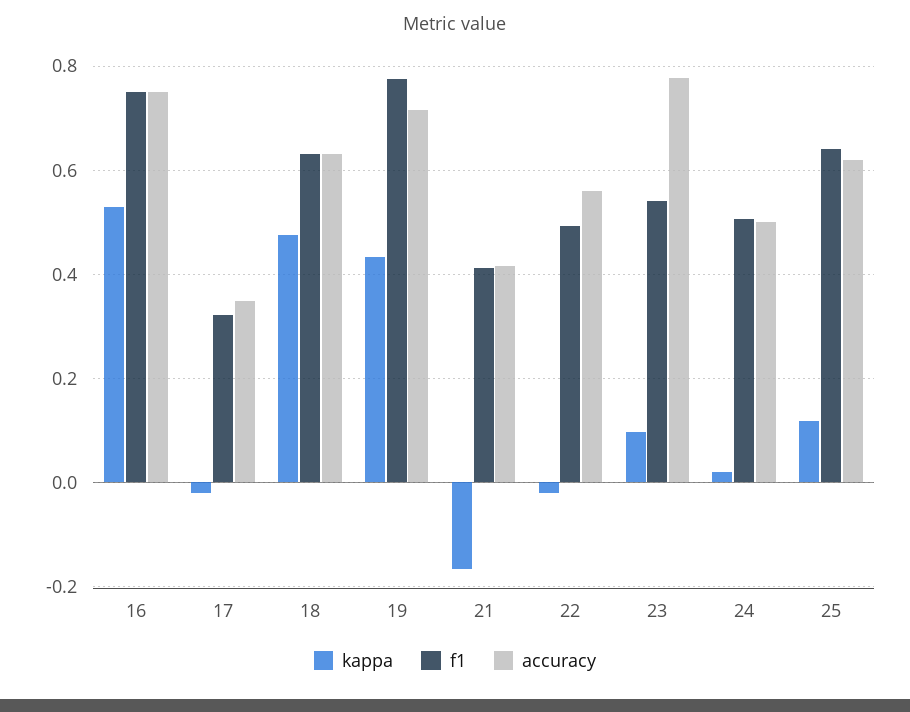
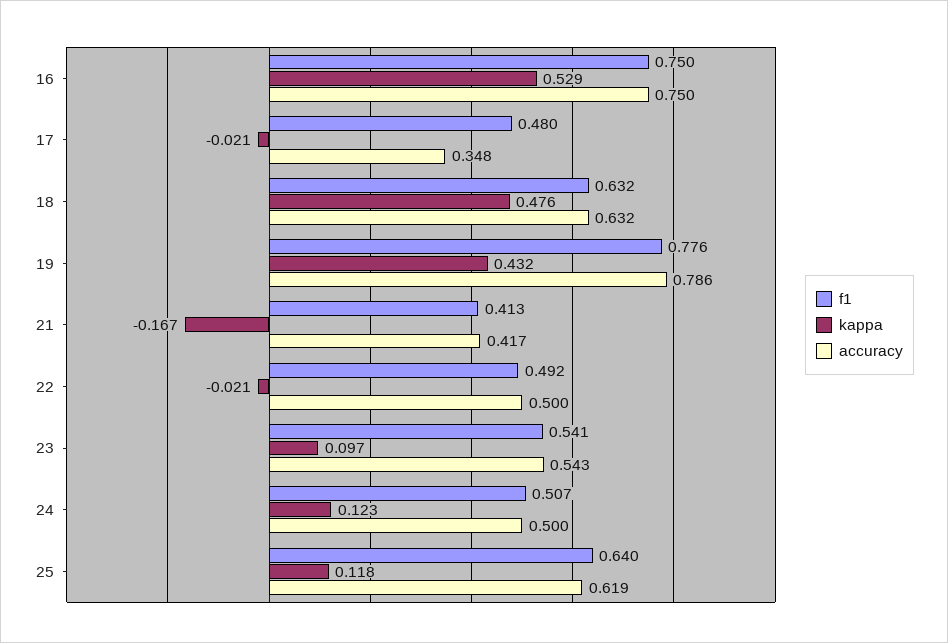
  {
    "kappa": {
      "16": 0.529,
      "17": -0.021,
      "18": 0.476,
      "19": 0.432,
      "21": -0.167,
      "22": -0.021,
      "23": 0.097,
-     "24": 0.02,
+     "24": 0.123,
      "25": 0.118
    },
    "f1": {
      "16": 0.75,
-     "17": 0.32,
+     "17": 0.48,
      "18": 0.632,
      "19": 0.776,
      "21": 0.413,
      "22": 0.492,
      "23": 0.541,
      "24": 0.507,
      "25": 0.64
    },
    "accuracy": {
      "16": 0.75,
      "17": 0.348,
      "18": 0.632,
-     "19": 0.72,
+     "19": 0.786,
      "21": 0.417,
-     "22": 0.56,
+     "22": 0.5,
-     "23": 0.78,
+     "23": 0.543,
      "24": 0.5,
      "25": 0.619
    }
  }

